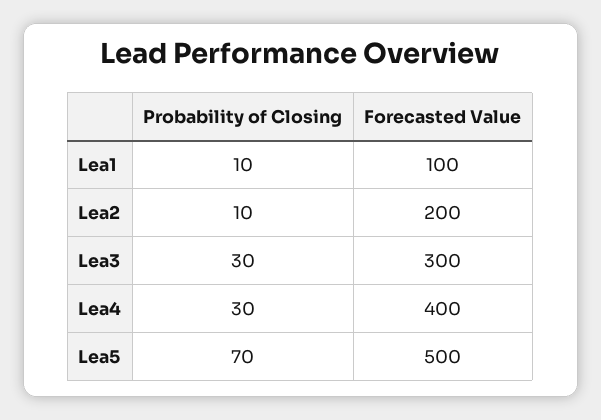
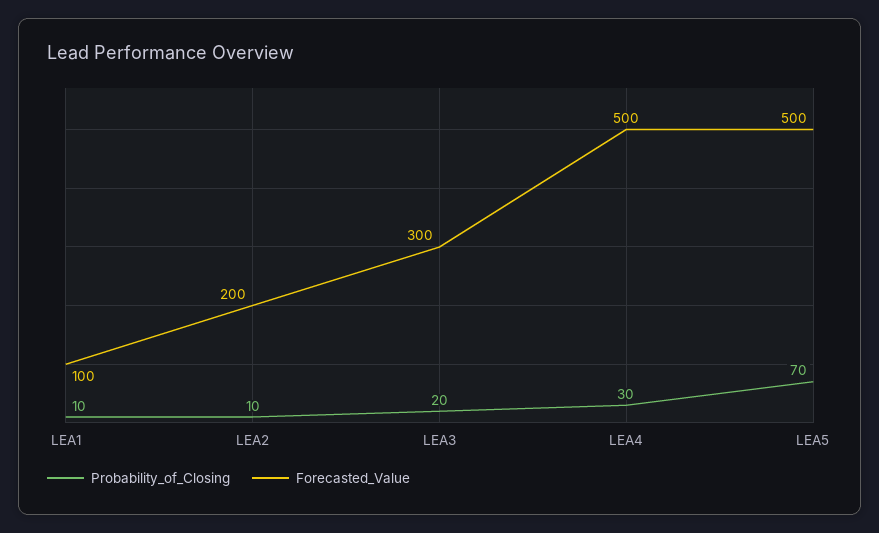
  {
    "Probability of Closing": {
      "Lea1": 10,
      "Lea2": 10,
-     "Lea3": 30,
+     "Lea3": 20,
      "Lea4": 30,
      "Lea5": 70
    },
    "Forecasted Value": {
      "Lea1": 100,
      "Lea2": 200,
      "Lea3": 300,
-     "Lea4": 400,
+     "Lea4": 500,
      "Lea5": 500
    }
  }

